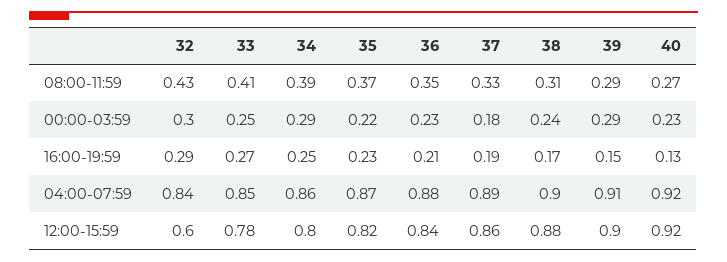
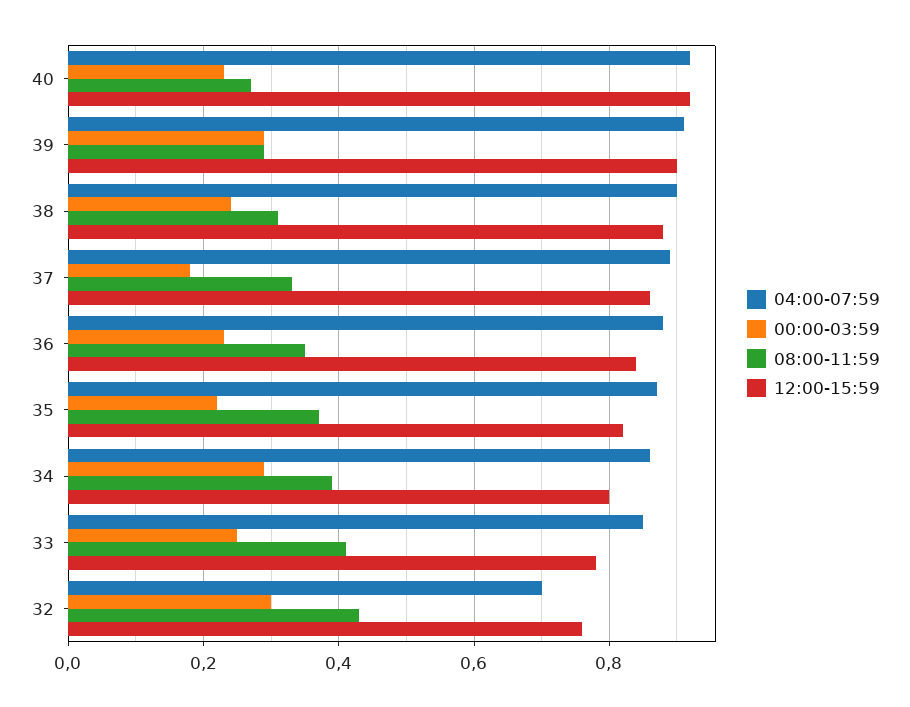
  {
    "08:00-11:59": {
      "32": 0.43,
      "33": 0.41,
      "34": 0.39,
      "35": 0.37,
      "36": 0.35,
      "37": 0.33,
      "38": 0.31,
      "39": 0.29,
      "40": 0.27
    },
    "00:00-03:59": {
      "32": 0.3,
      "33": 0.25,
      "34": 0.29,
      "35": 0.22,
      "36": 0.23,
      "37": 0.18,
      "38": 0.24,
      "39": 0.29,
      "40": 0.23
    },
-   "16:00-19:59": {
-     "32": 0.29,
-     "33": 0.27,
-     "34": 0.25,
-     "35": 0.23,
-     "36": 0.21,
-     "37": 0.19,
-     "38": 0.17,
-     "39": 0.15,
-     "40": 0.13
-   },
    "04:00-07:59": {
-     "32": 0.84,
+     "32": 0.7,
      "33": 0.85,
      "34": 0.86,
      "35": 0.87,
      "36": 0.88,
      "37": 0.89,
      "38": 0.9,
      "39": 0.91,
      "40": 0.92
    },
    "12:00-15:59": {
-     "32": 0.6,
+     "32": 0.75,
      "33": 0.78,
      "34": 0.8,
      "35": 0.82,
      "36": 0.84,
      "37": 0.86,
      "38": 0.88,
      "39": 0.9,
      "40": 0.92
    }
  }

